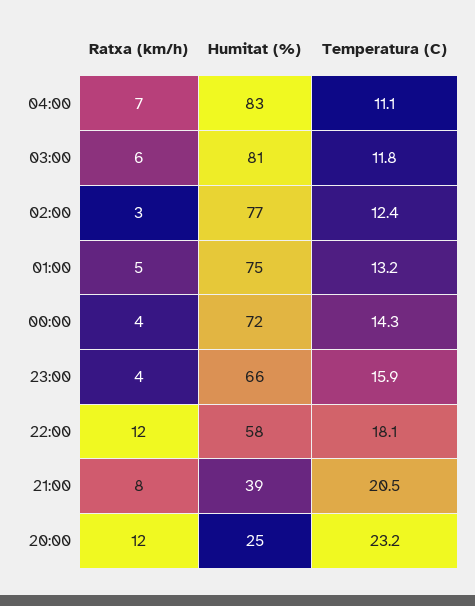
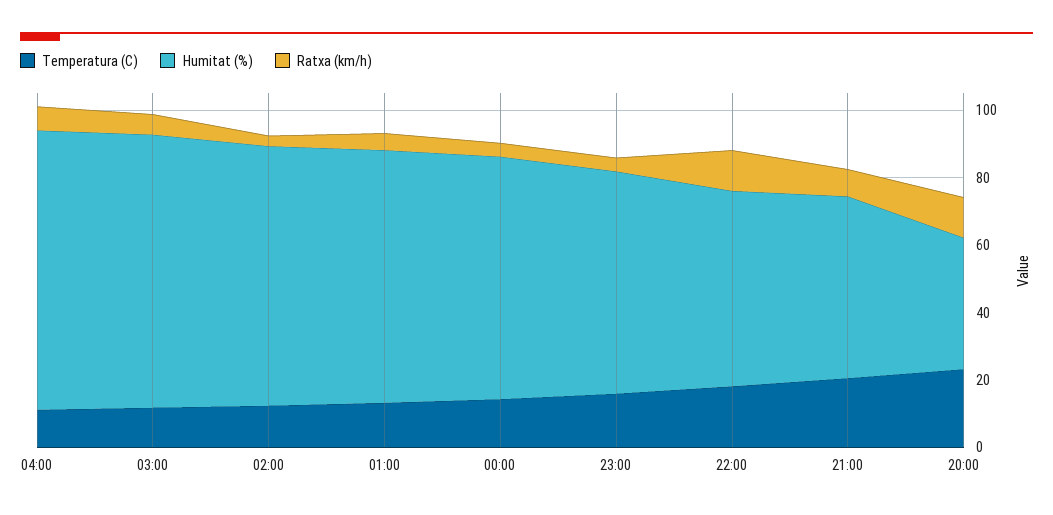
  {
    "Ratxa (km/h)": {
      "04:00": 7,
      "03:00": 6,
      "02:00": 3,
      "01:00": 5,
      "00:00": 4,
      "23:00": 4,
      "22:00": 12,
      "21:00": 8,
      "20:00": 12
    },
    "Humitat (%)": {
      "04:00": 83,
      "03:00": 81,
      "02:00": 77,
      "01:00": 75,
      "00:00": 72,
      "23:00": 66,
      "22:00": 58,
-     "21:00": 39,
+     "21:00": 55,
-     "20:00": 25
+     "20:00": 40
    },
    "Temperatura (C)": {
      "04:00": 11.1,
      "03:00": 11.8,
      "02:00": 12.4,
      "01:00": 13.2,
      "00:00": 14.3,
      "23:00": 15.9,
      "22:00": 18.1,
      "21:00": 20.5,
      "20:00": 23.2
    }
  }

